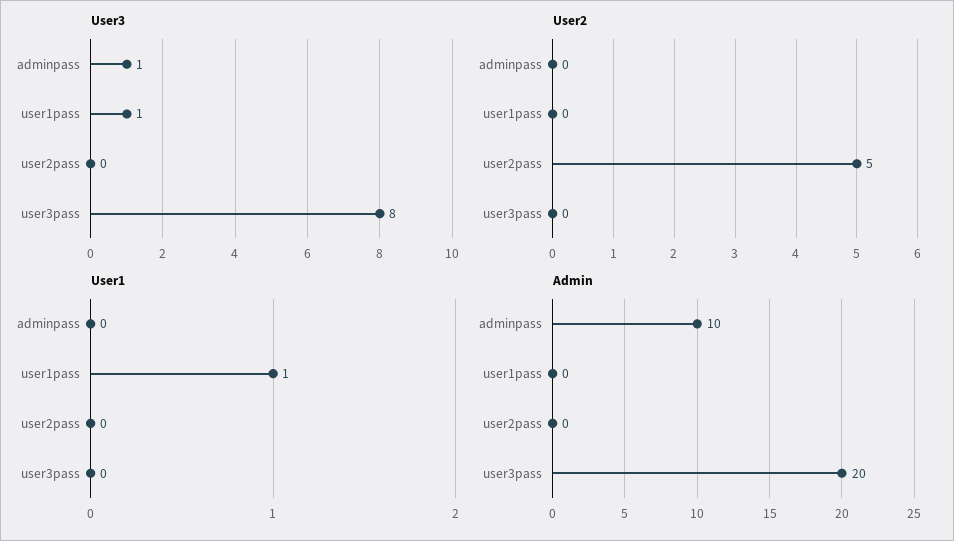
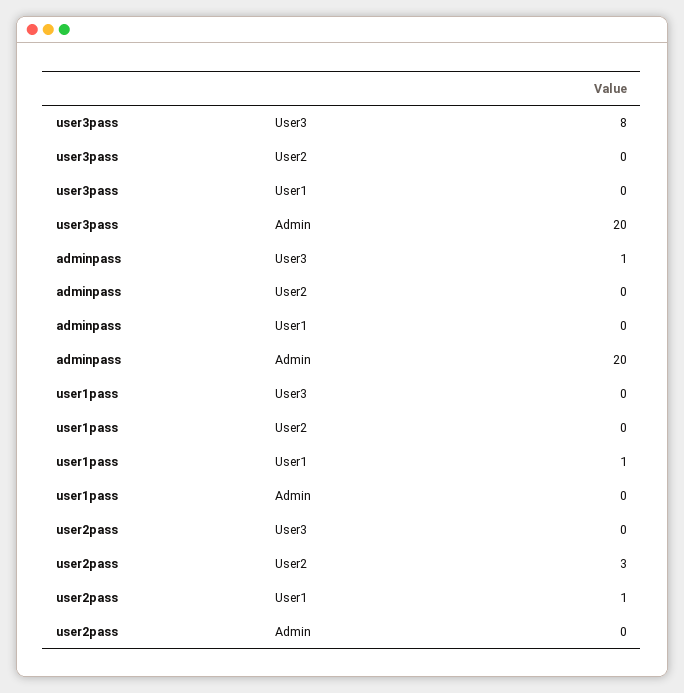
  {
    "User3": {
      "adminpass": 1,
-     "user1pass": 1,
+     "user1pass": 0,
      "user2pass": 0,
      "user3pass": 8
    },
    "User2": {
      "adminpass": 0,
      "user1pass": 0,
-     "user2pass": 5,
+     "user2pass": 3,
      "user3pass": 0
    },
    "User1": {
      "adminpass": 0,
      "user1pass": 1,
-     "user2pass": 0,
+     "user2pass": 1,
      "user3pass": 0
    },
    "Admin": {
-     "adminpass": 10,
+     "adminpass": 20,
      "user1pass": 0,
      "user2pass": 0,
      "user3pass": 20
    }
  }

